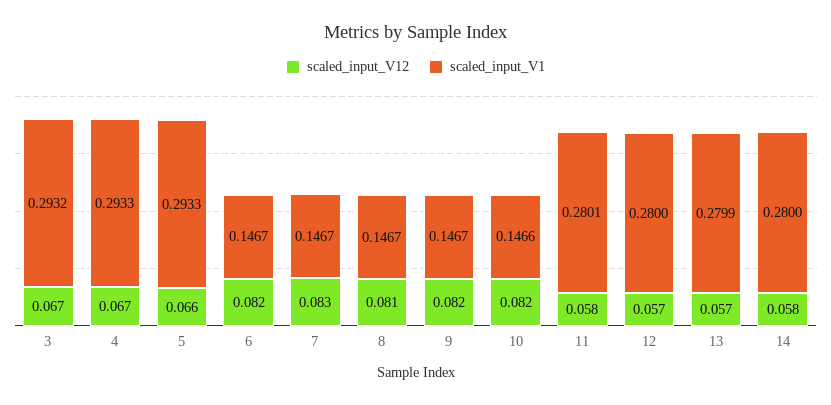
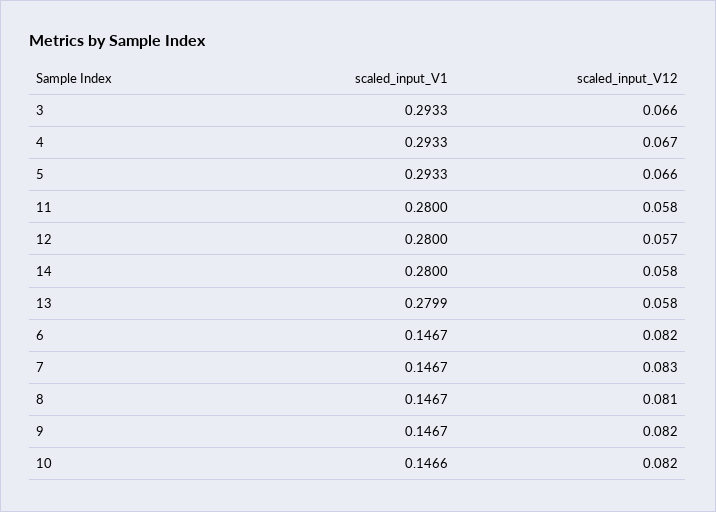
  {
    "scaled_input_V12": {
-     "3": 0.067,
+     "3": 0.066,
      "4": 0.067,
      "5": 0.066,
      "6": 0.082,
      "7": 0.083,
      "8": 0.081,
      "9": 0.082,
      "10": 0.082,
      "11": 0.058,
      "12": 0.057,
-     "13": 0.057,
+     "13": 0.058,
      "14": 0.058
    },
    "scaled_input_V1": {
-     "3": 0.2932,
+     "3": 0.2933,
      "4": 0.2933,
      "5": 0.2933,
      "6": 0.1467,
      "7": 0.1467,
      "8": 0.1467,
      "9": 0.1467,
      "10": 0.1466,
-     "11": 0.2801,
+     "11": 0.28,
      "12": 0.28,
      "13": 0.2799,
      "14": 0.28
    }
  }

